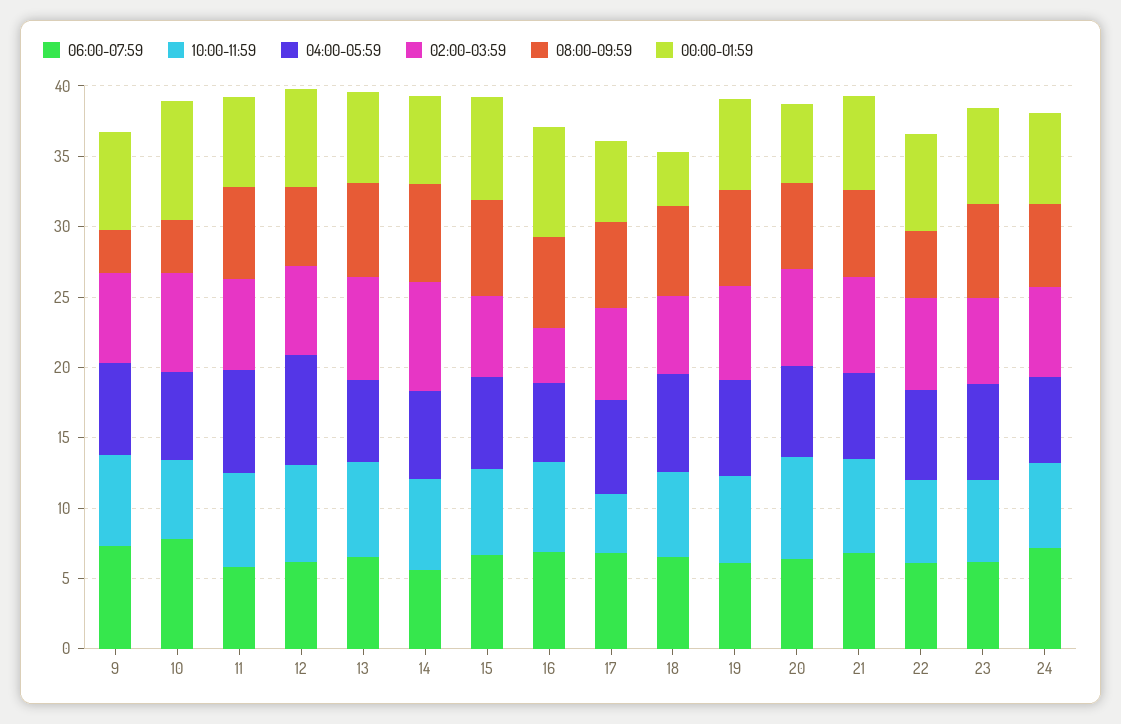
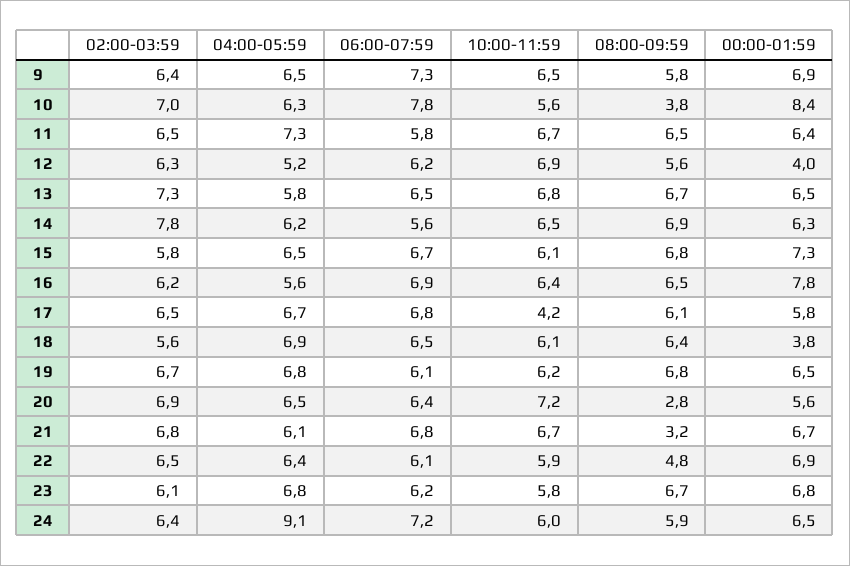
  {
    "06:00-07:59": {
      "9": 7.3,
      "10": 7.8,
      "11": 5.8,
      "12": 6.2,
      "13": 6.5,
      "14": 5.6,
      "15": 6.7,
      "16": 6.9,
      "17": 6.8,
      "18": 6.5,
      "19": 6.1,
      "20": 6.4,
      "21": 6.8,
      "22": 6.1,
      "23": 6.2,
      "24": 7.2
    },
    "10:00-11:59": {
      "9": 6.5,
      "10": 5.6,
      "11": 6.7,
      "12": 6.9,
      "13": 6.8,
      "14": 6.5,
      "15": 6.1,
      "16": 6.4,
      "17": 4.2,
      "18": 6.1,
      "19": 6.2,
      "20": 7.2,
      "21": 6.7,
      "22": 5.9,
      "23": 5.8,
      "24": 6
    },
    "04:00-05:59": {
      "9": 6.5,
      "10": 6.3,
      "11": 7.3,
-     "12": 8,
+     "12": 5.2,
      "13": 5.8,
      "14": 6.2,
      "15": 6.5,
      "16": 5.6,
      "17": 6.7,
      "18": 6.9,
      "19": 6.8,
      "20": 6.5,
      "21": 6.1,
      "22": 6.4,
      "23": 6.8,
-     "24": 6
+     "24": 9.1
    },
    "02:00-03:59": {
      "9": 6.4,
      "10": 7,
      "11": 6.5,
      "12": 6.3,
      "13": 7.3,
      "14": 7.8,
      "15": 5.8,
-     "16": 4,
+     "16": 6.2,
      "17": 6.5,
      "18": 5.6,
      "19": 6.7,
      "20": 6.9,
      "21": 6.8,
      "22": 6.5,
      "23": 6.1,
      "24": 6.4
    },
    "08:00-09:59": {
-     "9": 3,
+     "9": 5.8,
      "10": 3.8,
      "11": 6.5,
      "12": 5.6,
      "13": 6.7,
      "14": 6.9,
      "15": 6.8,
      "16": 6.5,
      "17": 6.1,
      "18": 6.4,
      "19": 6.8,
-     "20": 6,
+     "20": 2.8,
-     "21": 6,
+     "21": 3.2,
      "22": 4.8,
      "23": 6.7,
      "24": 5.9
    },
    "00:00-01:59": {
      "9": 6.9,
      "10": 8.4,
      "11": 6.4,
-     "12": 7,
+     "12": 4,
      "13": 6.5,
      "14": 6.3,
      "15": 7.3,
      "16": 7.8,
      "17": 5.8,
      "18": 3.8,
      "19": 6.5,
      "20": 5.6,
      "21": 6.7,
      "22": 6.9,
      "23": 6.8,
      "24": 6.5
    }
  }

